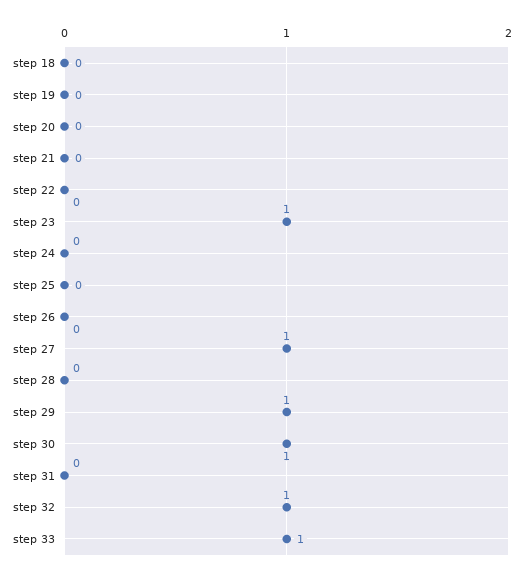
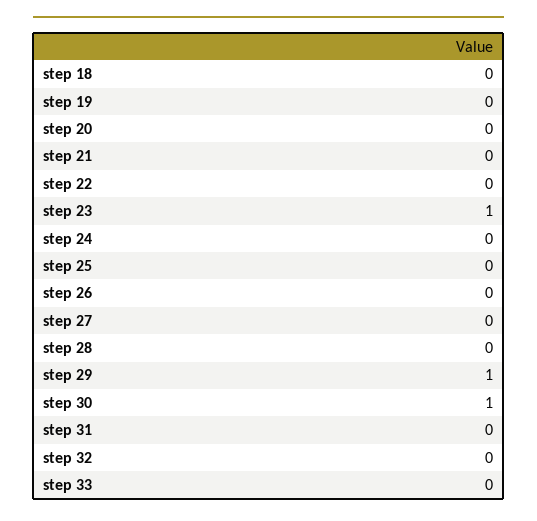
  {
    "step 18": 0,
    "step 19": 0,
    "step 20": 0,
    "step 21": 0,
    "step 22": 0,
    "step 23": 1,
    "step 24": 0,
    "step 25": 0,
    "step 26": 0,
-   "step 27": 1,
+   "step 27": 0,
    "step 28": 0,
    "step 29": 1,
    "step 30": 1,
    "step 31": 0,
-   "step 32": 1,
+   "step 32": 0,
-   "step 33": 1
+   "step 33": 0
  }

